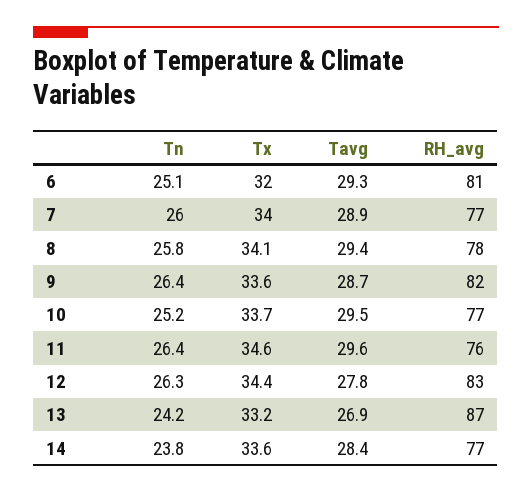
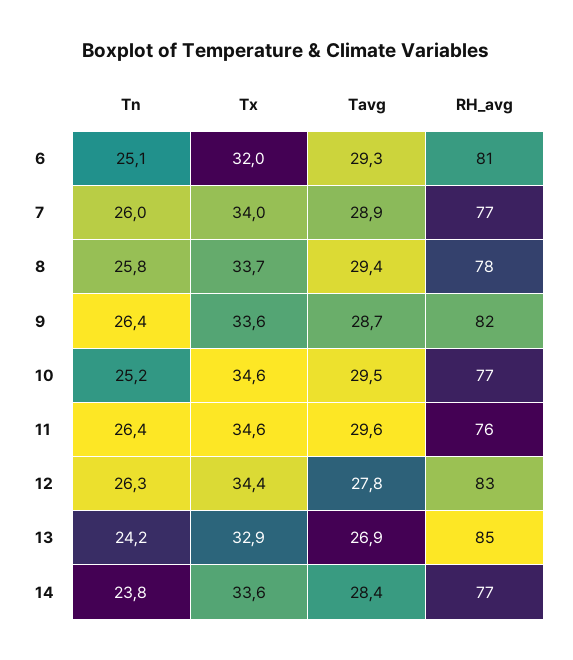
  {
    "Tn": {
      "6": 25.1,
      "7": 26,
      "8": 25.8,
      "9": 26.4,
      "10": 25.2,
      "11": 26.4,
      "12": 26.3,
      "13": 24.2,
      "14": 23.8
    },
    "Tx": {
      "6": 32,
      "7": 34,
-     "8": 34.1,
+     "8": 33.7,
      "9": 33.6,
-     "10": 33.7,
+     "10": 34.6,
      "11": 34.6,
      "12": 34.4,
-     "13": 33.2,
+     "13": 32.9,
      "14": 33.6
    },
    "Tavg": {
      "6": 29.3,
      "7": 28.9,
      "8": 29.4,
      "9": 28.7,
      "10": 29.5,
      "11": 29.6,
      "12": 27.8,
      "13": 26.9,
      "14": 28.4
    },
    "RH_avg": {
      "6": 81,
      "7": 77,
      "8": 78,
      "9": 82,
      "10": 77,
      "11": 76,
      "12": 83,
-     "13": 87,
+     "13": 85,
      "14": 77
    }
  }

